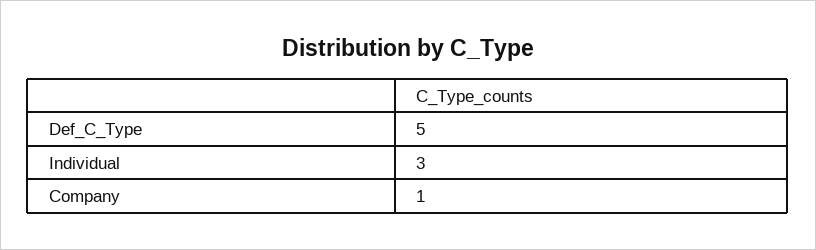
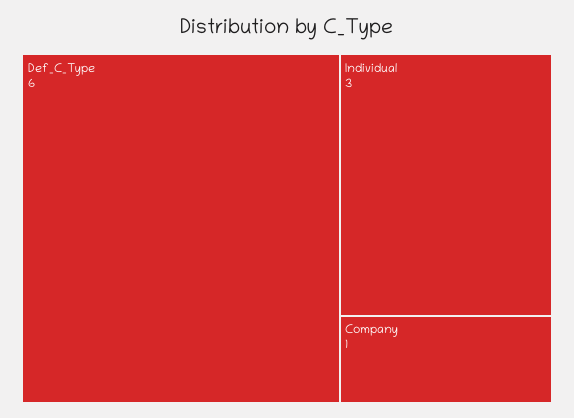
  {
-   "Def_C_Type": 5,
+   "Def_C_Type": 6,
    "Individual": 3,
    "Company": 1
  }

